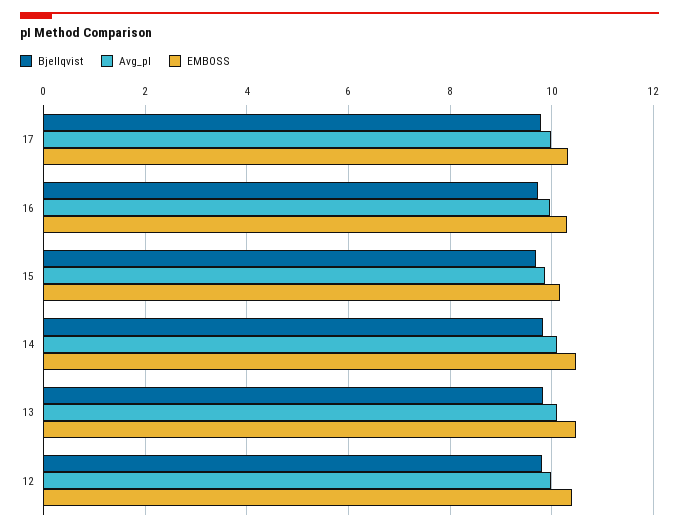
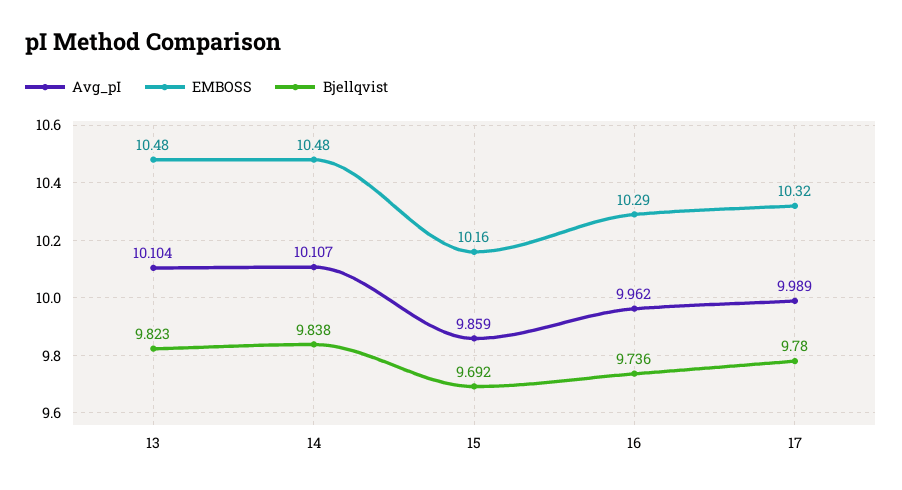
  {
    "Bjellqvist": {
      "17": 9.78,
      "16": 9.736,
      "15": 9.692,
      "14": 9.838,
-     "13": 9.823,
+     "13": 9.823
-     "12": 9.8
    },
    "Avg_pI": {
      "17": 9.989,
      "16": 9.962,
      "15": 9.859,
      "14": 10.107,
-     "13": 10.104,
+     "13": 10.104
-     "12": 10
    },
    "EMBOSS": {
      "17": 10.32,
      "16": 10.29,
      "15": 10.16,
      "14": 10.48,
-     "13": 10.48,
+     "13": 10.48
-     "12": 10.4
    }
  }

